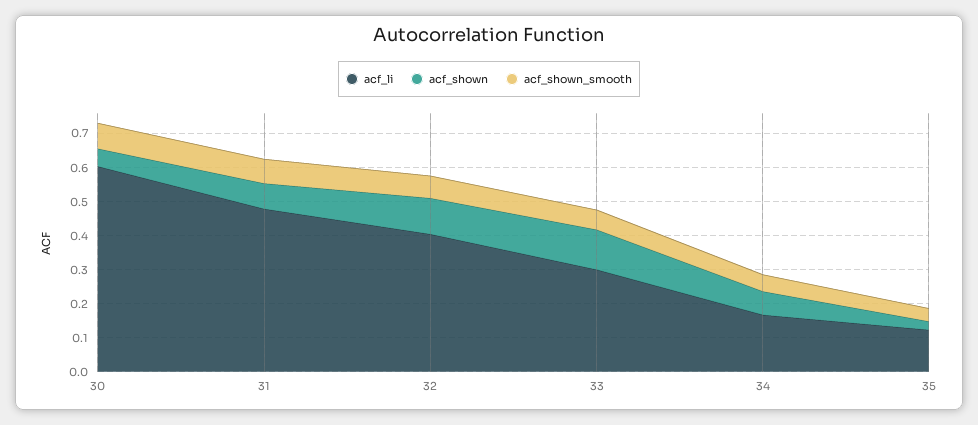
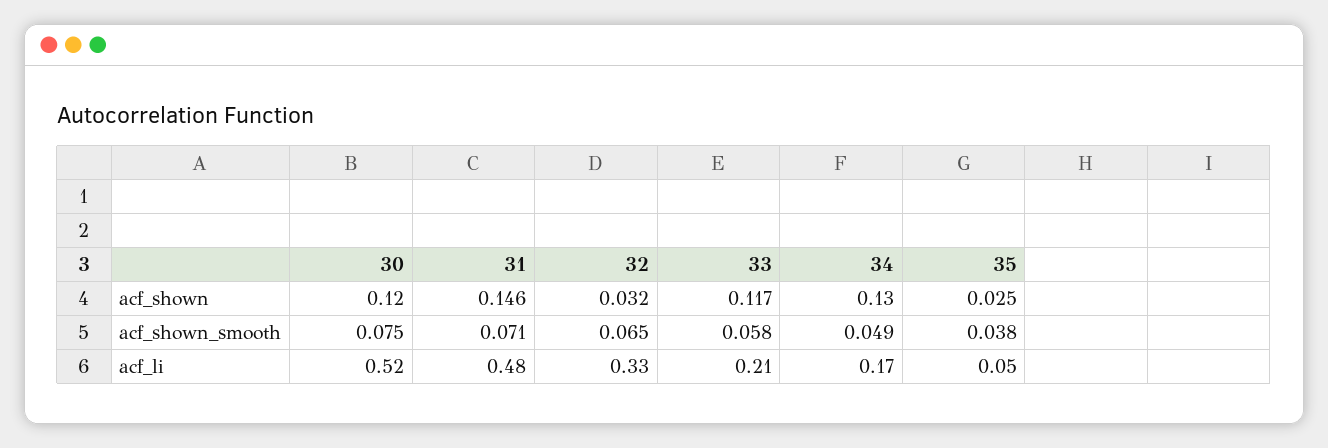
  {
    "acf_li": {
-     "30": 0.6,
+     "30": 0.52,
      "31": 0.48,
-     "32": 0.4,
+     "32": 0.33,
-     "33": 0.3,
+     "33": 0.21,
      "34": 0.17,
-     "35": 0.125
+     "35": 0.05
    },
    "acf_shown": {
-     "30": 0.05,
+     "30": 0.12,
-     "31": 0.075,
+     "31": 0.146,
-     "32": 0.1,
+     "32": 0.032,
      "33": 0.117,
-     "34": 0.075,
+     "34": 0.13,
      "35": 0.025
    },
    "acf_shown_smooth": {
      "30": 0.075,
      "31": 0.071,
      "32": 0.065,
      "33": 0.058,
      "34": 0.049,
      "35": 0.038
    }
  }

